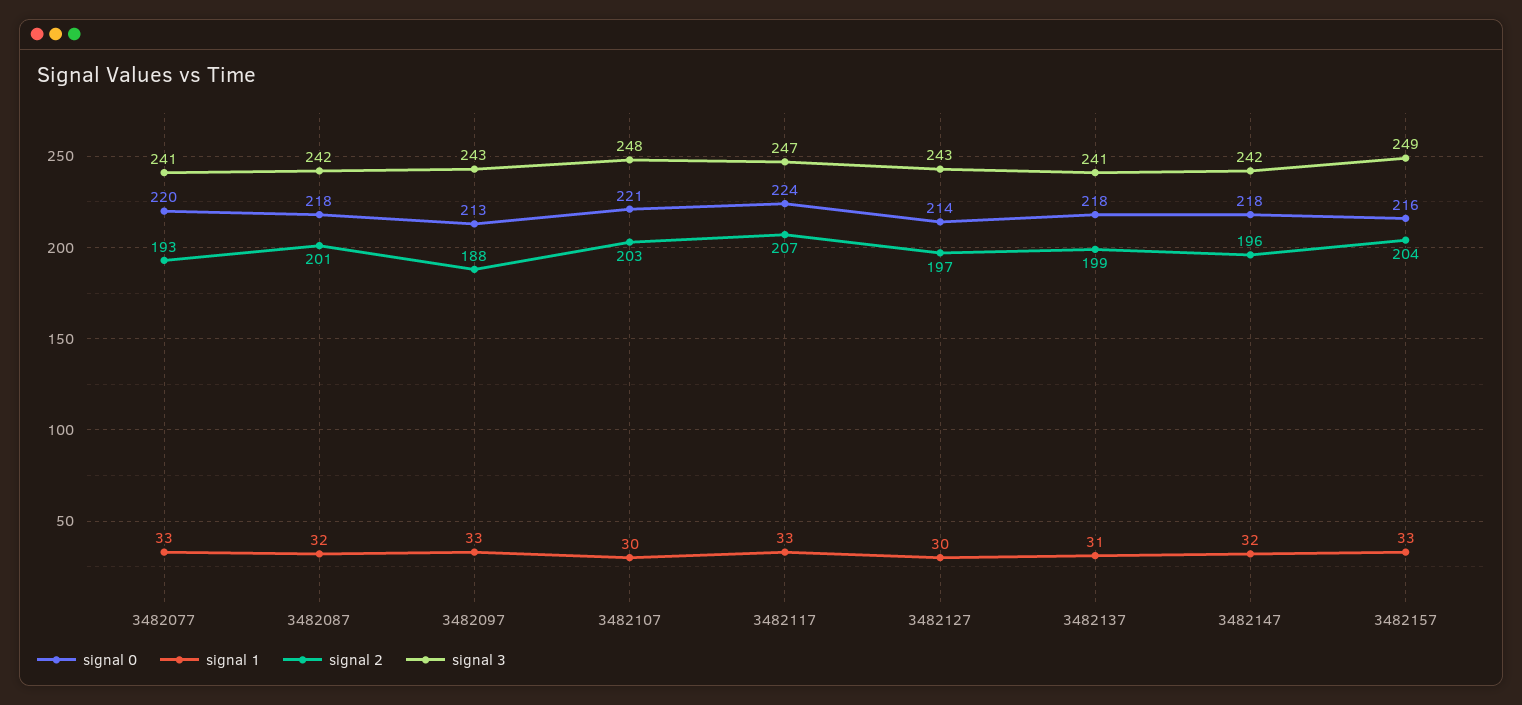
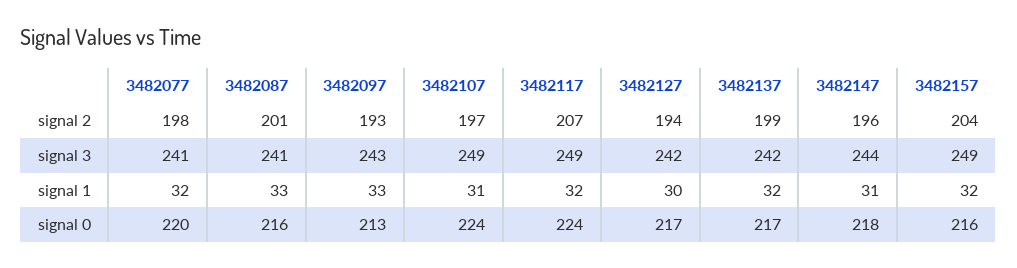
  {
    "signal 0": {
      "3482077": 220,
-     "3482087": 218,
+     "3482087": 216,
      "3482097": 213,
-     "3482107": 221,
+     "3482107": 224,
      "3482117": 224,
-     "3482127": 214,
+     "3482127": 217,
-     "3482137": 218,
+     "3482137": 217,
      "3482147": 218,
      "3482157": 216
    },
    "signal 1": {
-     "3482077": 33,
+     "3482077": 32,
-     "3482087": 32,
+     "3482087": 33,
      "3482097": 33,
-     "3482107": 30,
+     "3482107": 31,
-     "3482117": 33,
+     "3482117": 32,
      "3482127": 30,
-     "3482137": 31,
+     "3482137": 32,
-     "3482147": 32,
+     "3482147": 31,
-     "3482157": 33
+     "3482157": 32
    },
    "signal 2": {
-     "3482077": 193,
+     "3482077": 198,
      "3482087": 201,
-     "3482097": 188,
+     "3482097": 193,
-     "3482107": 203,
+     "3482107": 197,
      "3482117": 207,
-     "3482127": 197,
+     "3482127": 194,
      "3482137": 199,
      "3482147": 196,
      "3482157": 204
    },
    "signal 3": {
      "3482077": 241,
-     "3482087": 242,
+     "3482087": 241,
      "3482097": 243,
-     "3482107": 248,
+     "3482107": 249,
-     "3482117": 247,
+     "3482117": 249,
-     "3482127": 243,
+     "3482127": 242,
-     "3482137": 241,
+     "3482137": 242,
-     "3482147": 242,
+     "3482147": 244,
      "3482157": 249
    }
  }

